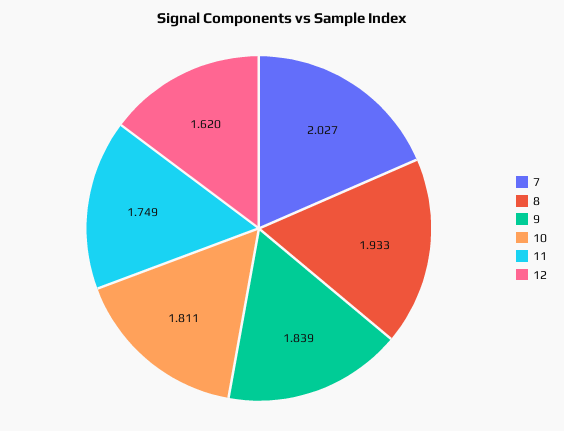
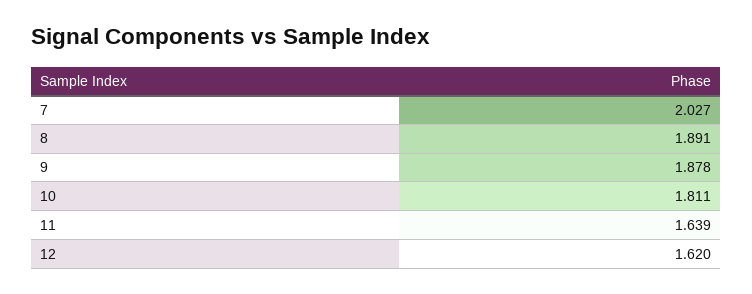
  {
    "7": 2.027,
-   "8": 1.933,
+   "8": 1.891,
-   "9": 1.839,
+   "9": 1.878,
    "10": 1.811,
-   "11": 1.749,
+   "11": 1.639,
    "12": 1.62
  }

